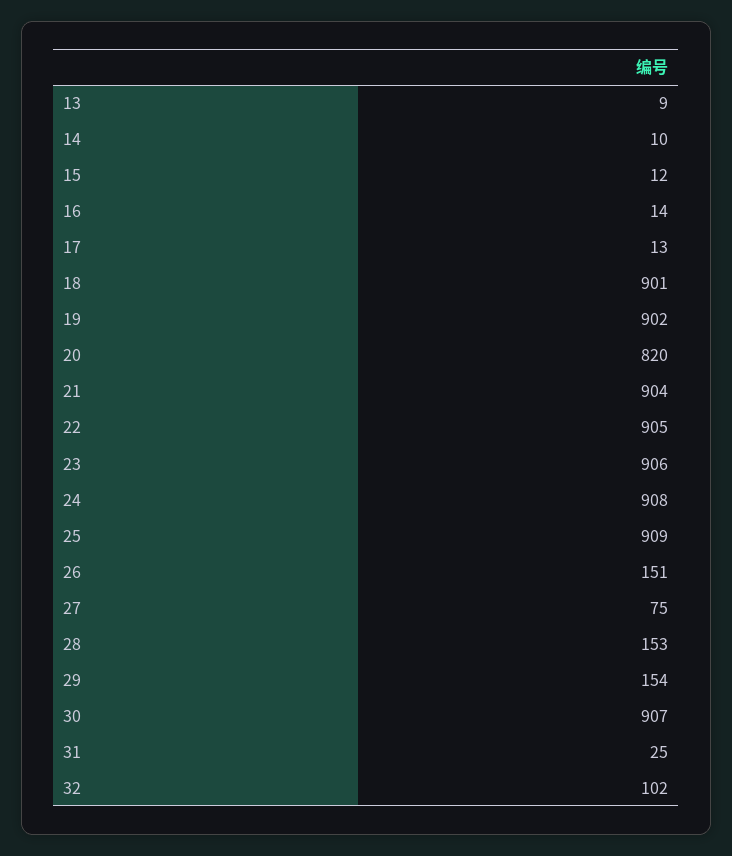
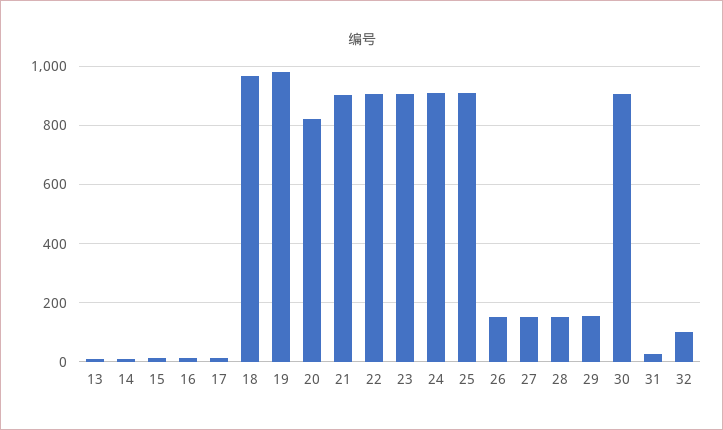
  {
    "13": 9,
    "14": 10,
    "15": 12,
    "16": 14,
    "17": 13,
-   "18": 901,
+   "18": 975,
-   "19": 902,
+   "19": 975,
    "20": 820,
    "21": 904,
    "22": 905,
    "23": 906,
    "24": 908,
    "25": 909,
    "26": 151,
-   "27": 75,
+   "27": 150,
    "28": 153,
    "29": 154,
    "30": 907,
    "31": 25,
    "32": 102
  }

